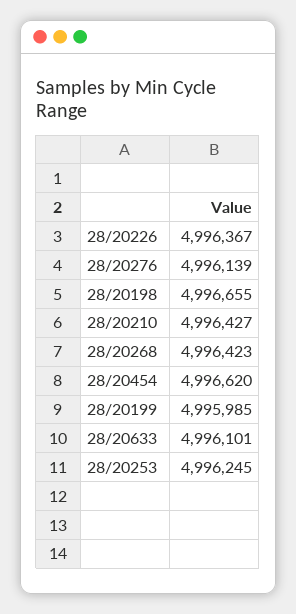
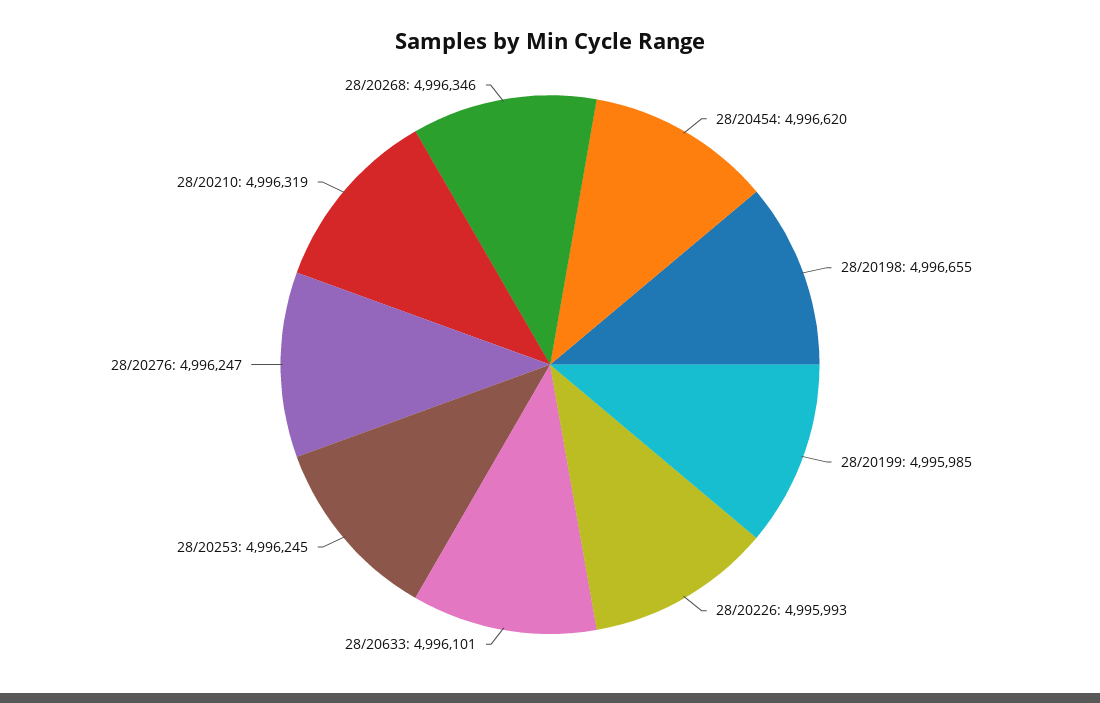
  {
-   "28/20226": 4996367,
+   "28/20226": 4995993,
-   "28/20276": 4996139,
+   "28/20276": 4996247,
    "28/20198": 4996655,
-   "28/20210": 4996427,
+   "28/20210": 4996319,
-   "28/20268": 4996423,
+   "28/20268": 4996346,
    "28/20454": 4996620,
    "28/20199": 4995985,
    "28/20633": 4996101,
    "28/20253": 4996245
  }

